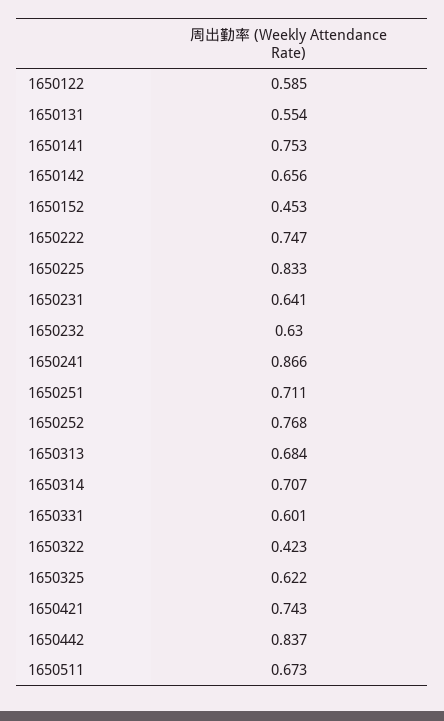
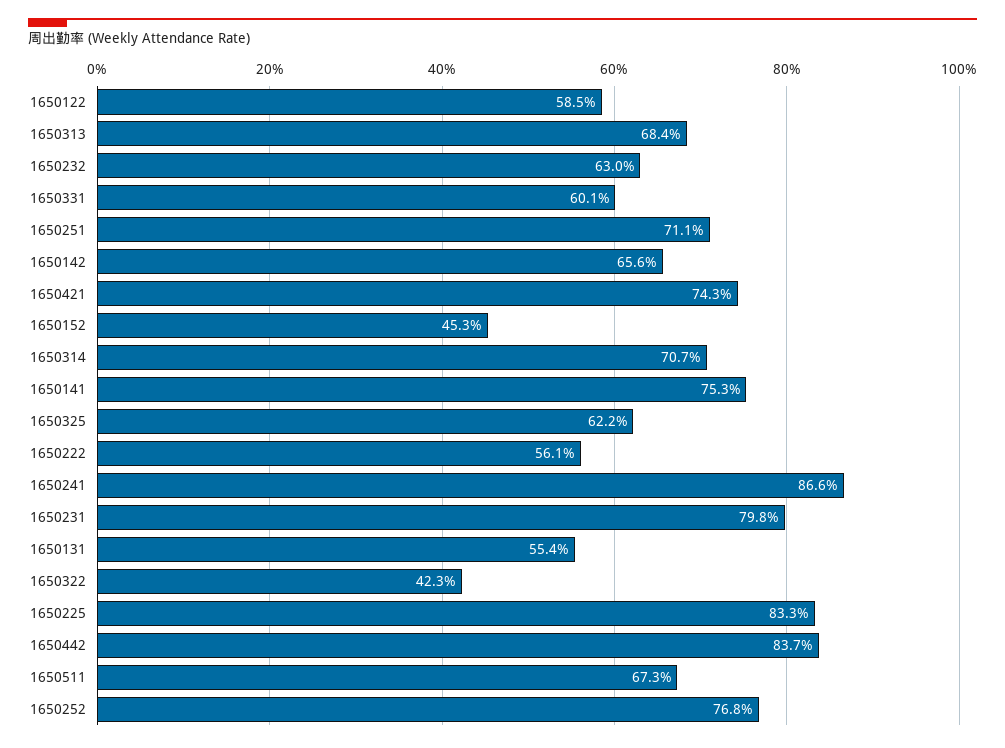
  {
    "1650122": 0.585,
    "1650131": 0.554,
    "1650141": 0.753,
    "1650142": 0.656,
    "1650152": 0.453,
-   "1650222": 0.747,
+   "1650222": 0.561,
    "1650225": 0.833,
-   "1650231": 0.641,
+   "1650231": 0.798,
    "1650232": 0.63,
    "1650241": 0.866,
    "1650251": 0.711,
    "1650252": 0.768,
    "1650313": 0.684,
    "1650314": 0.707,
    "1650331": 0.601,
    "1650322": 0.423,
    "1650325": 0.622,
    "1650421": 0.743,
    "1650442": 0.837,
    "1650511": 0.673
  }

